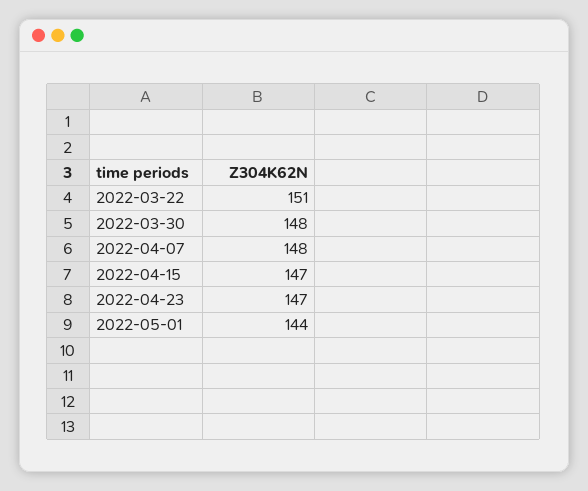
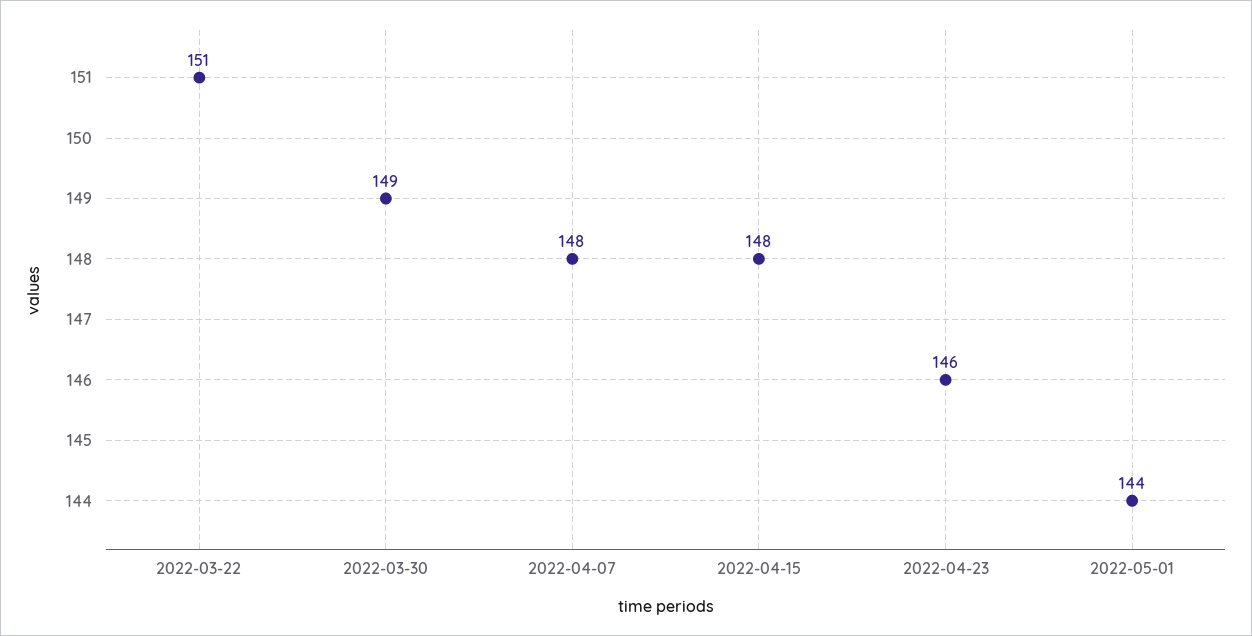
  {
    "2022-03-22": 151,
-   "2022-03-30": 148,
+   "2022-03-30": 149,
    "2022-04-07": 148,
-   "2022-04-15": 147,
+   "2022-04-15": 148,
-   "2022-04-23": 147,
+   "2022-04-23": 146,
    "2022-05-01": 144
  }

